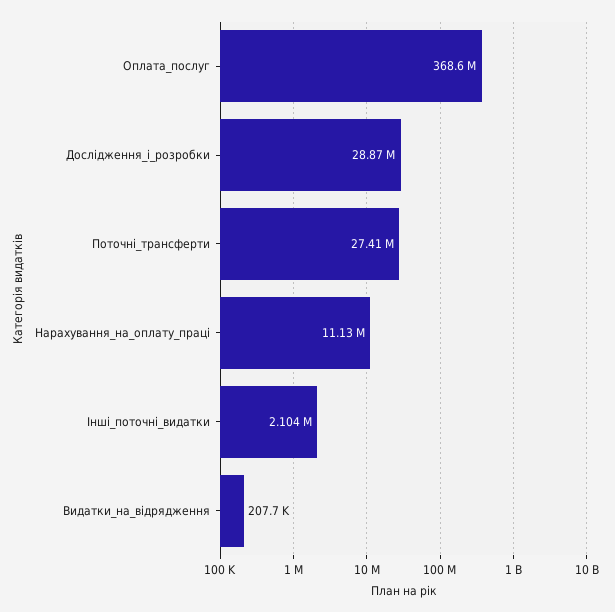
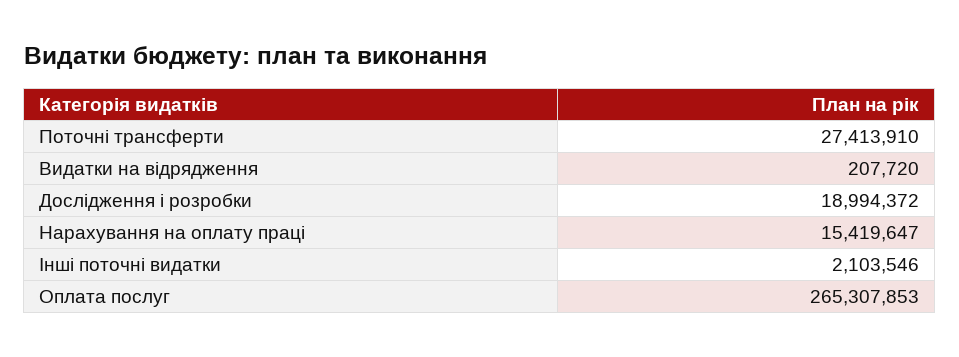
  {
-   "Оплата_послуг": 368600000,
+   "Оплата_послуг": 265307853,
-   "Дослідження_і_розробки": 28870000,
+   "Дослідження_і_розробки": 18994372,
    "Поточні_трансферти": 27413910,
-   "Нарахування_на_оплату_праці": 11130000,
+   "Нарахування_на_оплату_праці": 15419647,
    "Інші_поточні_видатки": 2103546,
    "Видатки_на_відрядження": 207720
  }

